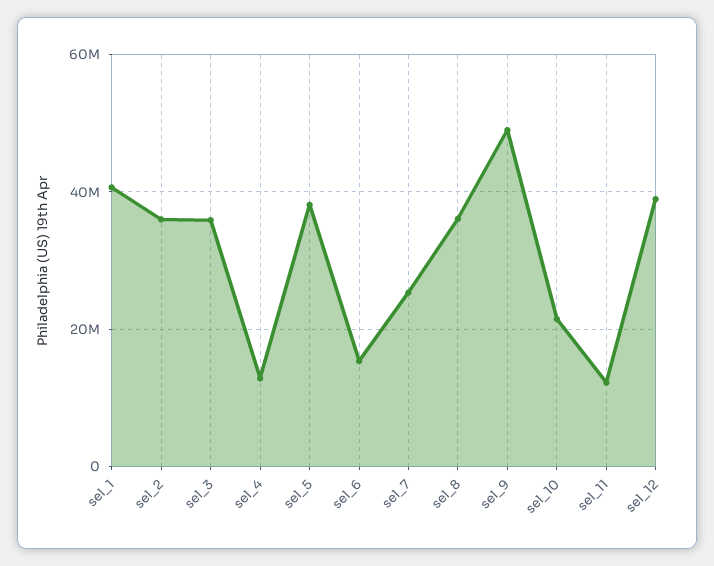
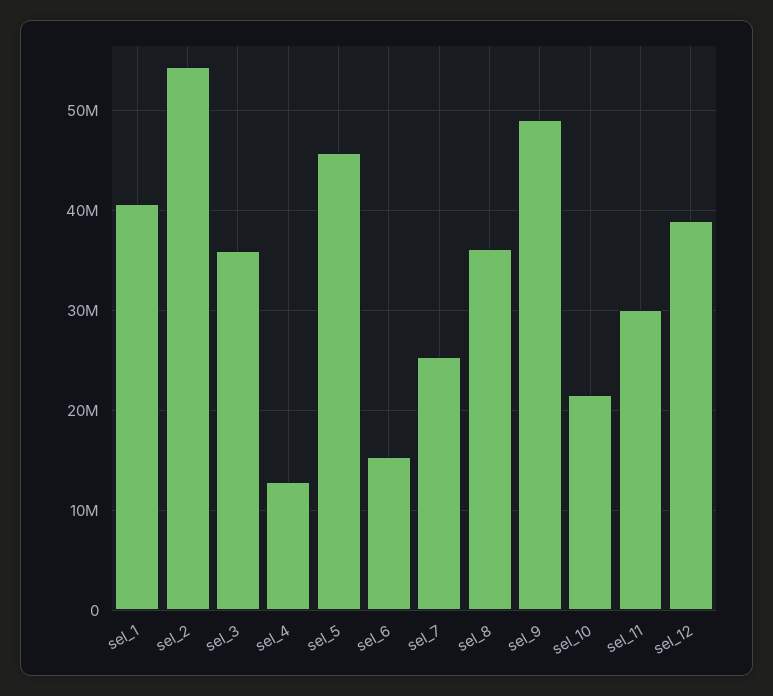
  {
    "sel_1": 41000000,
-   "sel_2": 36000000,
+   "sel_2": 54000000,
    "sel_3": 36000000,
    "sel_4": 13000000,
-   "sel_5": 38000000,
+   "sel_5": 46000000,
    "sel_6": 15000000,
    "sel_7": 25000000,
    "sel_8": 36000000,
    "sel_9": 49000000,
    "sel_10": 21000000,
-   "sel_11": 12000000,
+   "sel_11": 30000000,
    "sel_12": 39000000
  }

